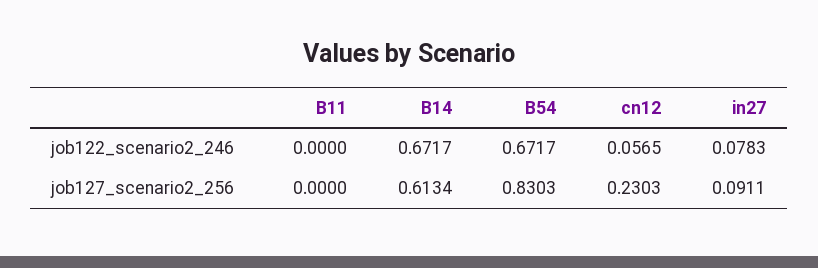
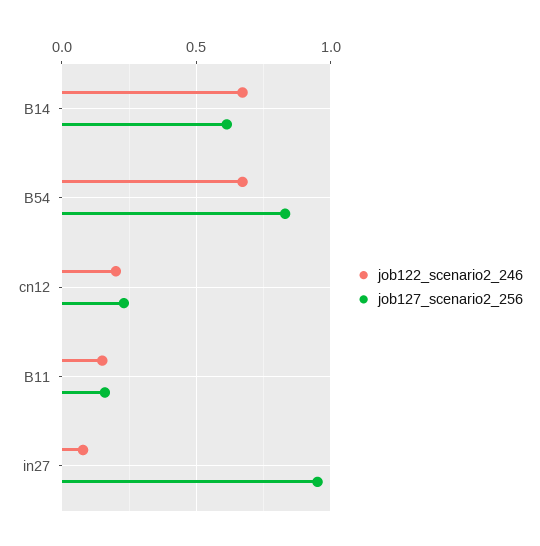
  {
    "job122_scenario2_246": {
-     "B11": 0,
+     "B11": 0.15,
      "B14": 0.6717,
      "B54": 0.6717,
-     "cn12": 0.0565,
+     "cn12": 0.2,
      "in27": 0.0783
    },
    "job127_scenario2_256": {
-     "B11": 0,
+     "B11": 0.15,
      "B14": 0.6134,
      "B54": 0.8303,
      "cn12": 0.2303,
-     "in27": 0.0911
+     "in27": 0.95
    }
  }

